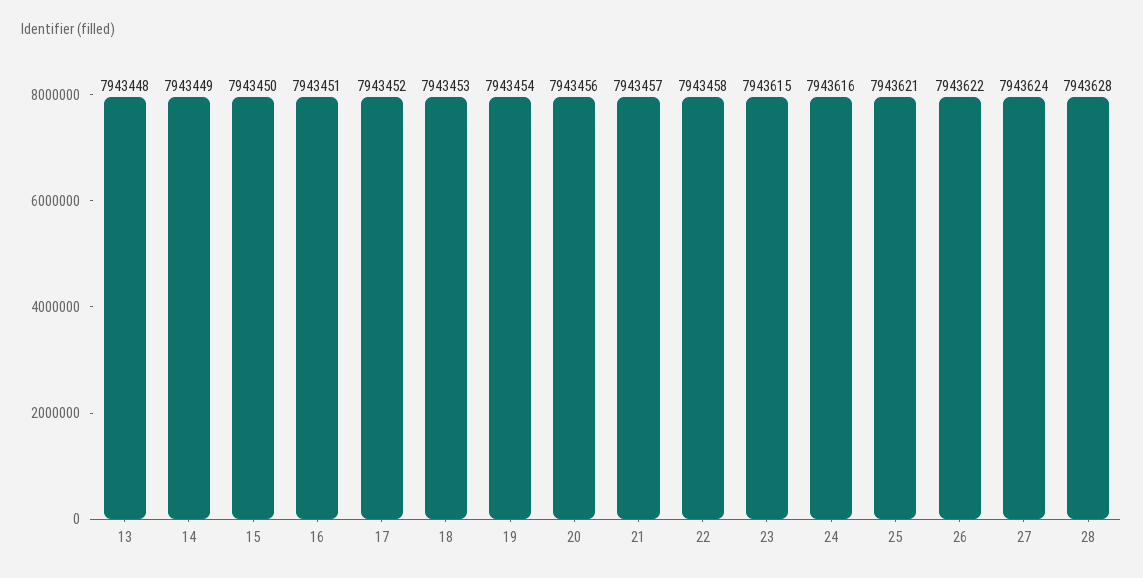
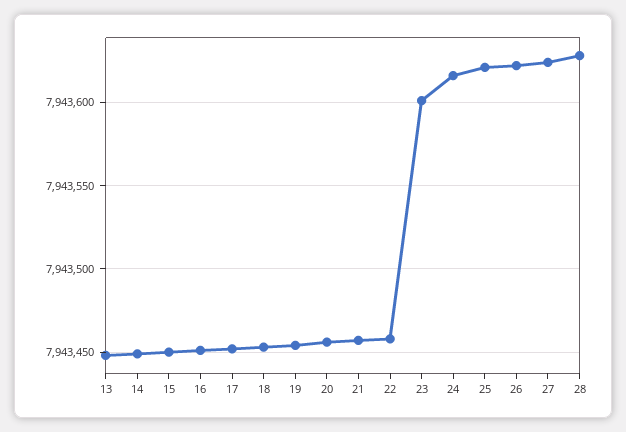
  {
    "13": 7943448,
    "14": 7943449,
    "15": 7943450,
    "16": 7943451,
    "17": 7943452,
    "18": 7943453,
    "19": 7943454,
    "20": 7943456,
    "21": 7943457,
    "22": 7943458,
-   "23": 7943615,
+   "23": 7943600,
    "24": 7943616,
    "25": 7943621,
    "26": 7943622,
    "27": 7943624,
    "28": 7943628
  }

